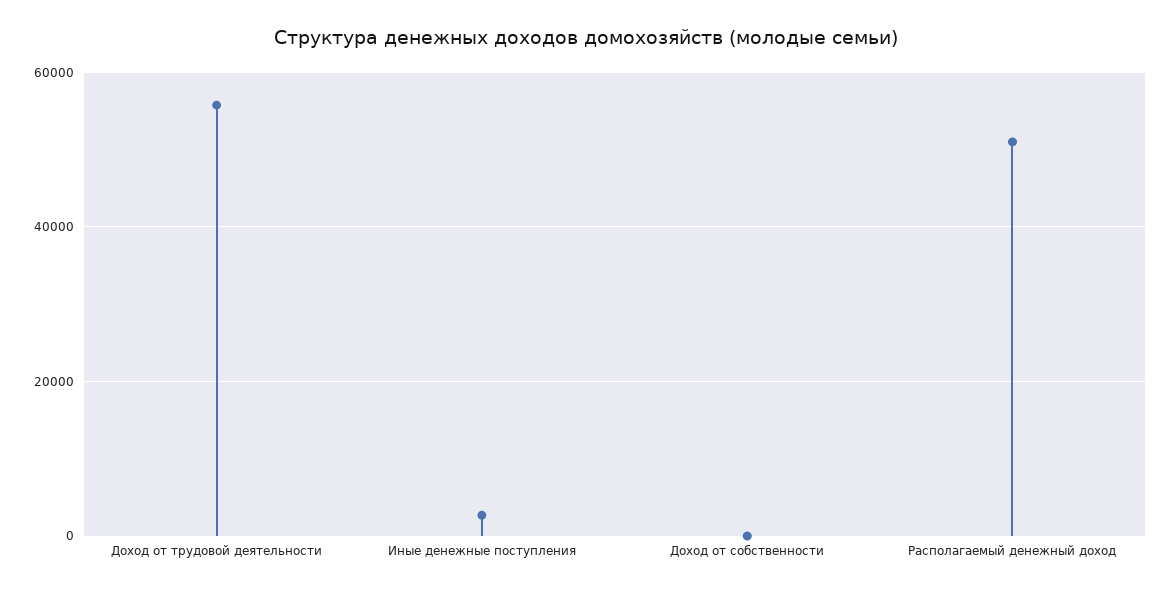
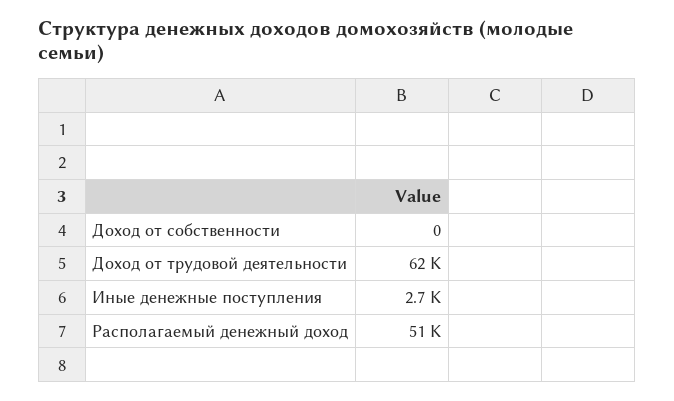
  {
-   "Доход от трудовой деятельности": 56000,
+   "Доход от трудовой деятельности": 62000,
    "Иные денежные поступления": 2700,
    "Доход от собственности": 0,
    "Располагаемый денежный доход": 51000
  }

